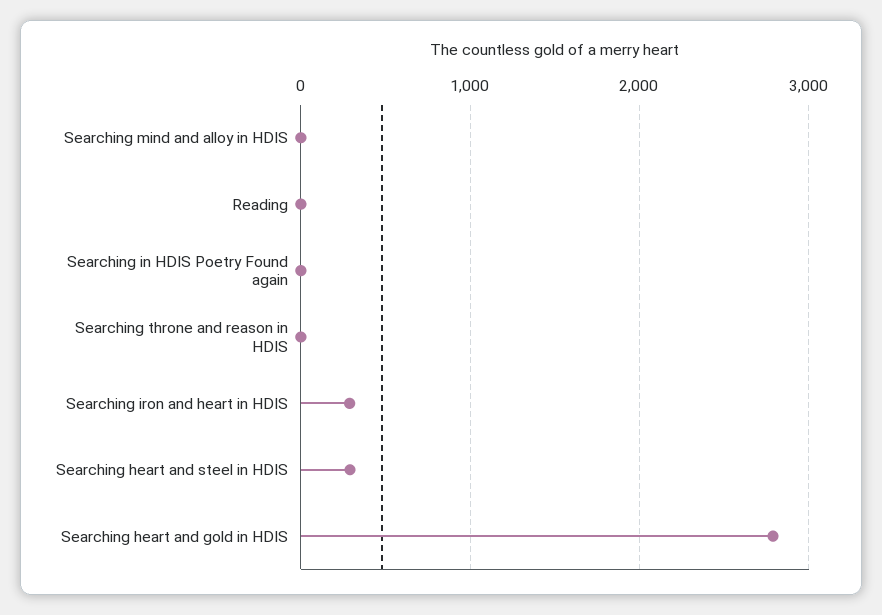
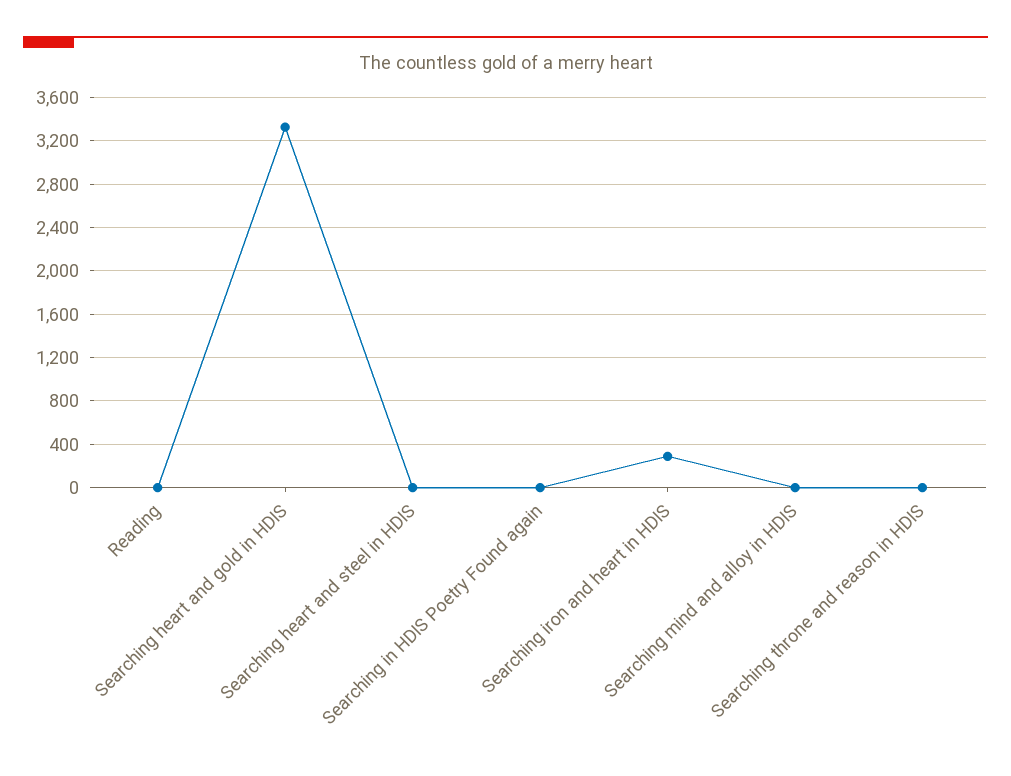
  {
    "Searching mind and alloy in HDIS": 0,
    "Reading": 0,
    "Searching in HDIS Poetry Found again": 0,
    "Searching throne and reason in HDIS": 0,
    "Searching iron and heart in HDIS": 300,
-   "Searching heart and steel in HDIS": 300,
+   "Searching heart and steel in HDIS": 0,
-   "Searching heart and gold in HDIS": 2800
+   "Searching heart and gold in HDIS": 3300
  }

